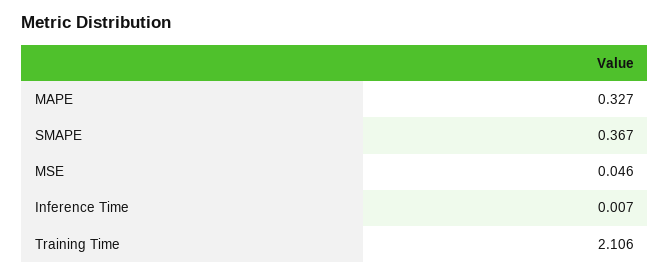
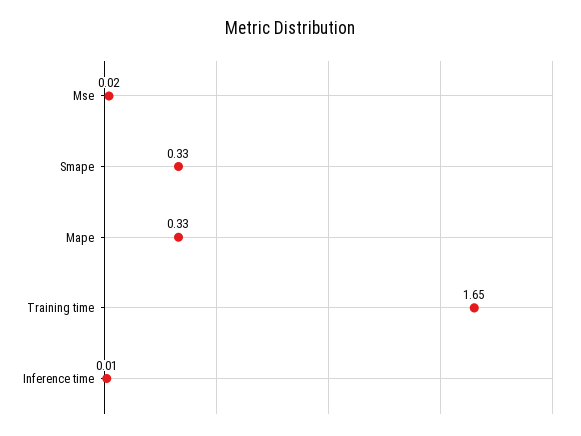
  {
    "MAPE": 0.327,
-   "SMAPE": 0.367,
+   "SMAPE": 0.33,
-   "MSE": 0.046,
+   "MSE": 0.02,
    "Inference Time": 0.007,
-   "Training Time": 2.106
+   "Training Time": 1.65
  }

